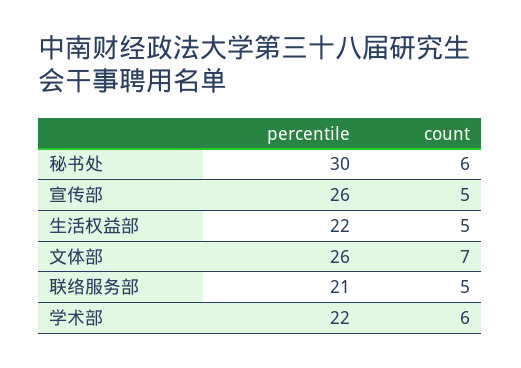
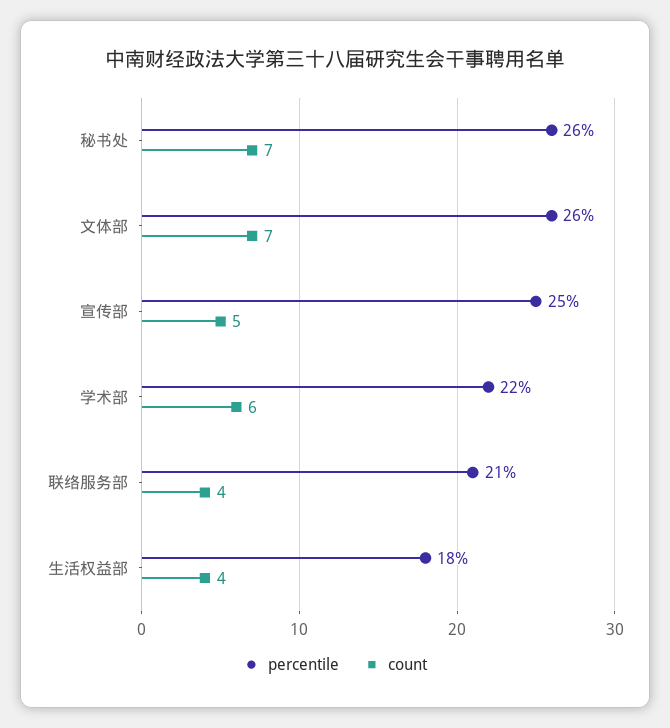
  {
    "percentile": {
-     "秘书处": 30,
+     "秘书处": 26,
-     "宣传部": 26,
+     "宣传部": 25,
-     "生活权益部": 22,
+     "生活权益部": 18,
      "文体部": 26,
      "联络服务部": 21,
      "学术部": 22
    },
    "count": {
-     "秘书处": 6,
+     "秘书处": 7,
      "宣传部": 5,
-     "生活权益部": 5,
+     "生活权益部": 4,
      "文体部": 7,
-     "联络服务部": 5,
+     "联络服务部": 4,
      "学术部": 6
    }
  }

